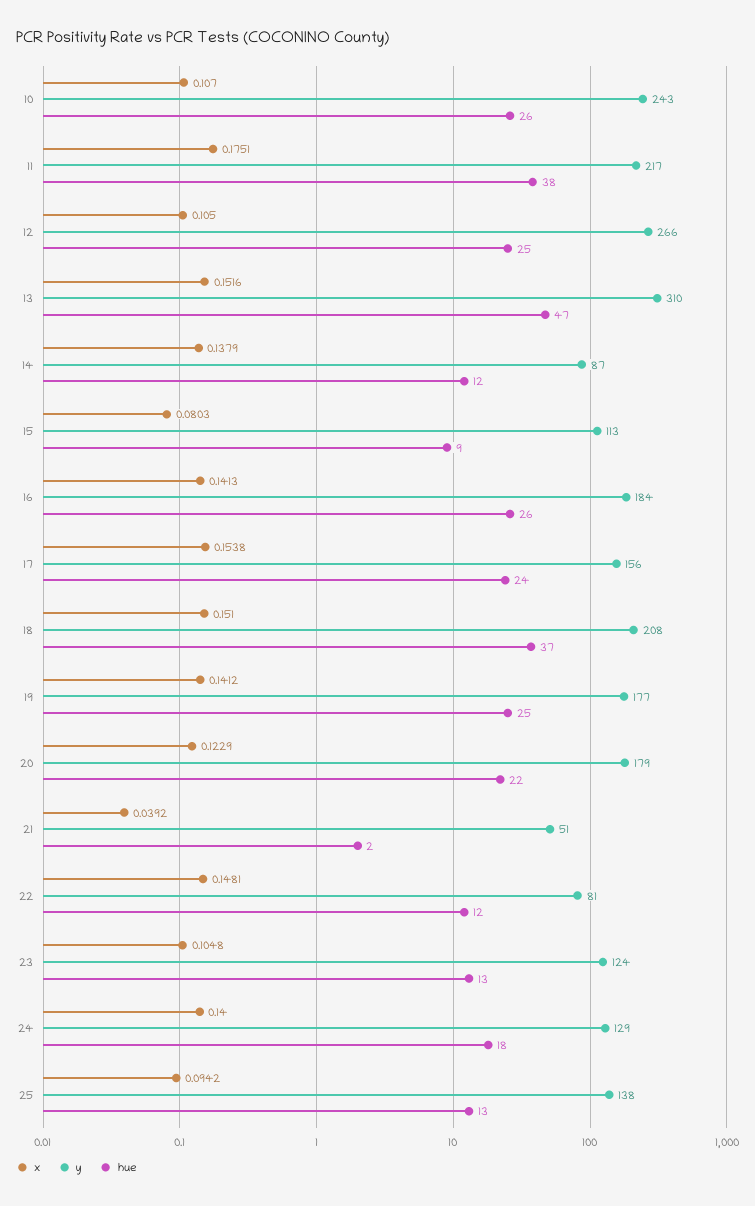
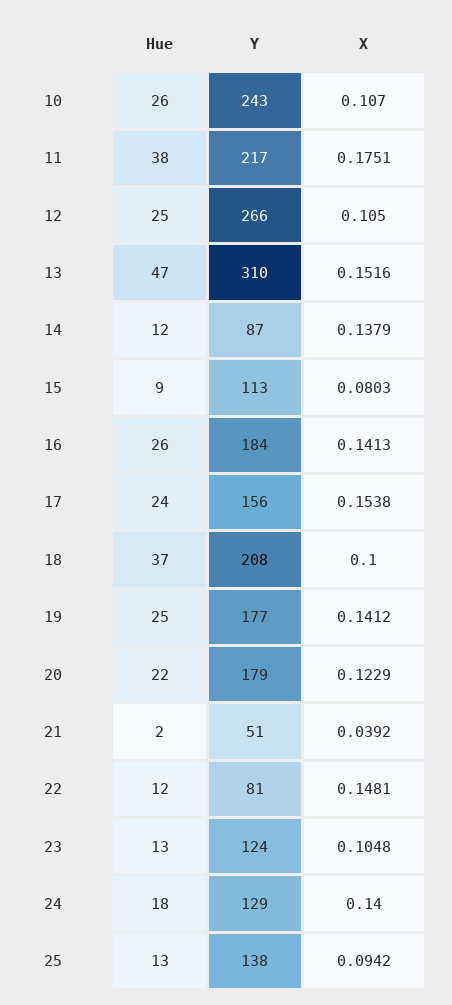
  {
    "x": {
      "10": 0.107,
      "11": 0.1751,
      "12": 0.105,
      "13": 0.1516,
      "14": 0.1379,
      "15": 0.0803,
      "16": 0.1413,
      "17": 0.1538,
-     "18": 0.151,
+     "18": 0.1,
      "19": 0.1412,
      "20": 0.1229,
      "21": 0.0392,
      "22": 0.1481,
      "23": 0.1048,
      "24": 0.14,
      "25": 0.0942
    },
    "y": {
      "10": 243,
      "11": 217,
      "12": 266,
      "13": 310,
      "14": 87,
      "15": 113,
      "16": 184,
      "17": 156,
      "18": 208,
      "19": 177,
      "20": 179,
      "21": 51,
      "22": 81,
      "23": 124,
      "24": 129,
      "25": 138
    },
    "hue": {
      "10": 26,
      "11": 38,
      "12": 25,
      "13": 47,
      "14": 12,
      "15": 9,
      "16": 26,
      "17": 24,
      "18": 37,
      "19": 25,
      "20": 22,
      "21": 2,
      "22": 12,
      "23": 13,
      "24": 18,
      "25": 13
    }
  }

